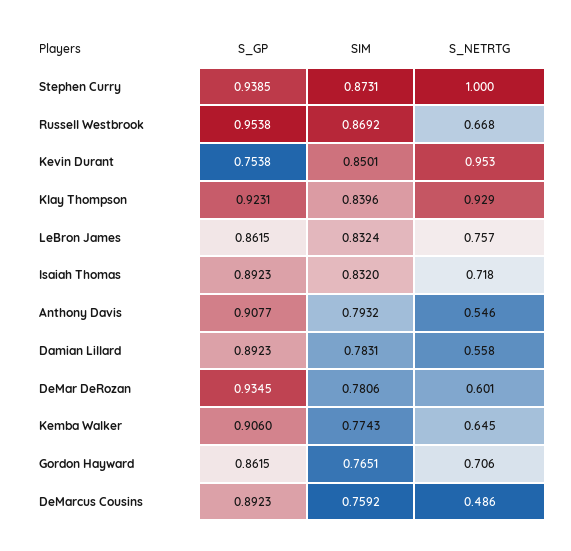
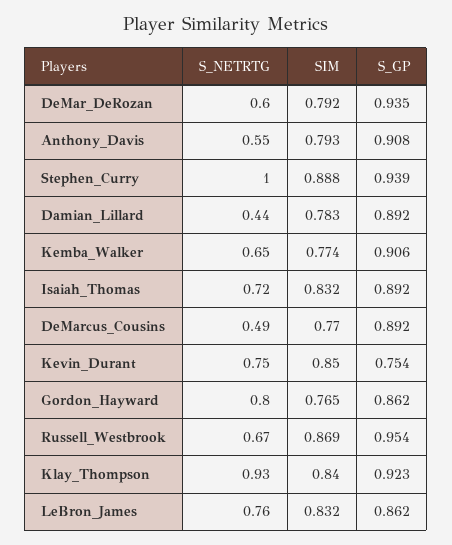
  {
    "S_GP": {
      "Stephen Curry": 0.9385,
      "Russell Westbrook": 0.9538,
      "Kevin Durant": 0.7538,
      "Klay Thompson": 0.9231,
      "LeBron James": 0.8615,
      "Isaiah Thomas": 0.8923,
      "Anthony Davis": 0.9077,
      "Damian Lillard": 0.8923,
      "DeMar DeRozan": 0.9345,
      "Kemba Walker": 0.906,
      "Gordon Hayward": 0.8615,
      "DeMarcus Cousins": 0.8923
    },
    "SIM": {
-     "Stephen Curry": 0.8731,
+     "Stephen Curry": 0.888,
      "Russell Westbrook": 0.8692,
      "Kevin Durant": 0.8501,
      "Klay Thompson": 0.8396,
      "LeBron James": 0.8324,
      "Isaiah Thomas": 0.832,
      "Anthony Davis": 0.7932,
      "Damian Lillard": 0.7831,
-     "DeMar DeRozan": 0.7806,
+     "DeMar DeRozan": 0.792,
      "Kemba Walker": 0.7743,
      "Gordon Hayward": 0.7651,
-     "DeMarcus Cousins": 0.7592
+     "DeMarcus Cousins": 0.77
    },
    "S_NETRTG": {
      "Stephen Curry": 1,
      "Russell Westbrook": 0.668,
-     "Kevin Durant": 0.953,
+     "Kevin Durant": 0.75,
      "Klay Thompson": 0.929,
      "LeBron James": 0.757,
      "Isaiah Thomas": 0.718,
      "Anthony Davis": 0.546,
-     "Damian Lillard": 0.558,
+     "Damian Lillard": 0.44,
      "DeMar DeRozan": 0.601,
      "Kemba Walker": 0.645,
-     "Gordon Hayward": 0.706,
+     "Gordon Hayward": 0.8,
      "DeMarcus Cousins": 0.486
    }
  }

